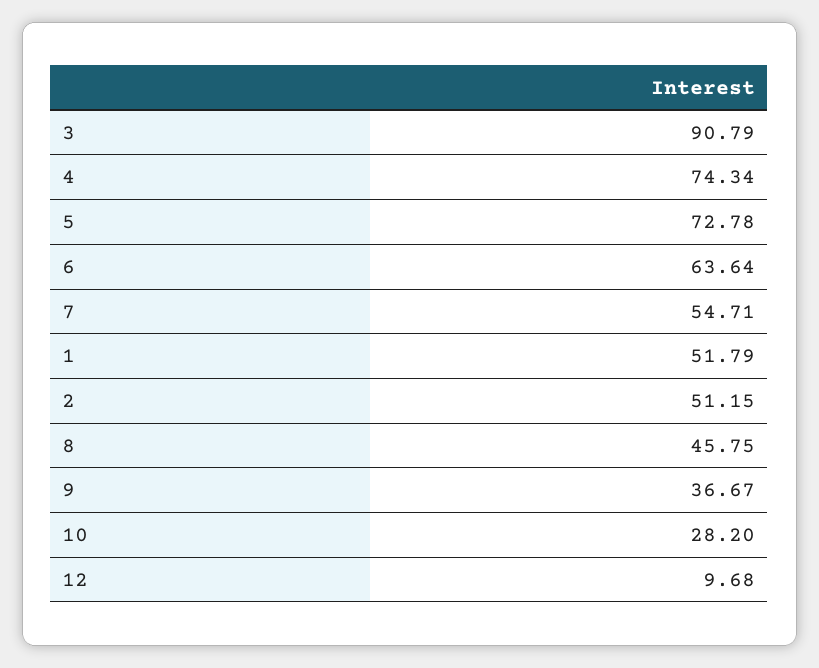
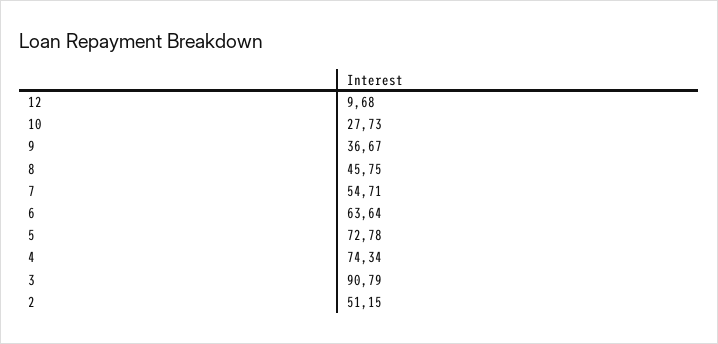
  {
    "3": 90.79,
    "4": 74.34,
    "5": 72.78,
    "6": 63.64,
    "7": 54.71,
-   "1": 51.79,
    "2": 51.15,
    "8": 45.75,
    "9": 36.67,
-   "10": 28.2,
+   "10": 27.73,
    "12": 9.68
  }

